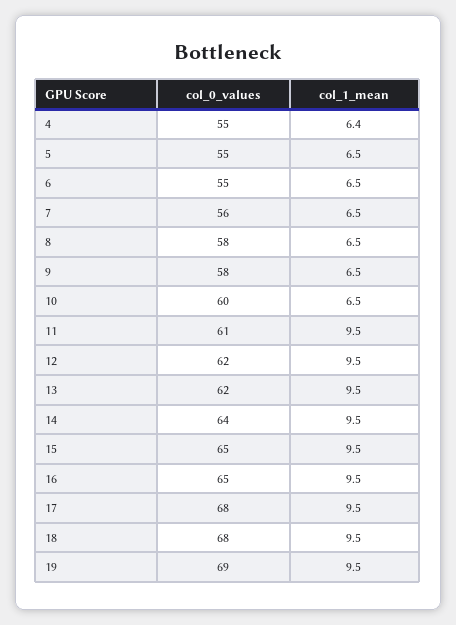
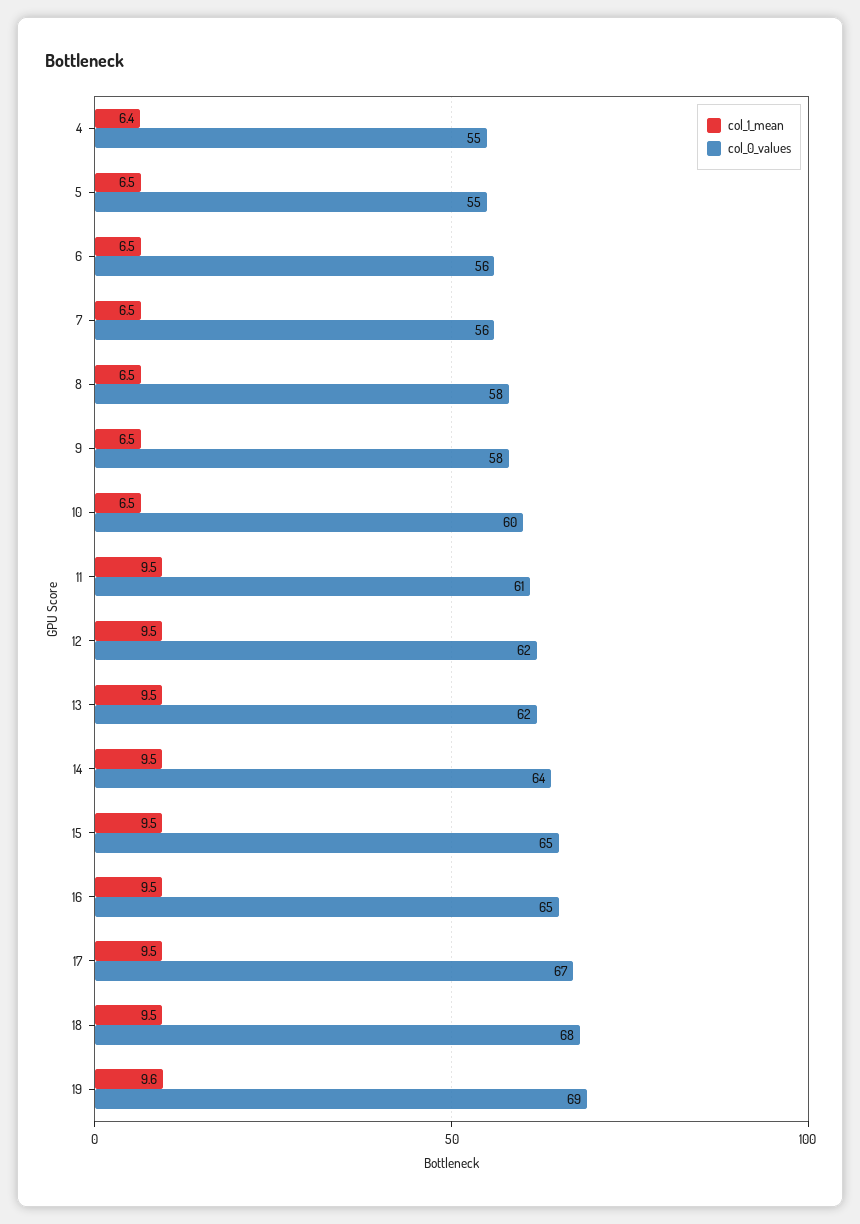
  {
    "col_0_values": {
      "4": 55,
      "5": 55,
-     "6": 55,
+     "6": 56,
      "7": 56,
      "8": 58,
      "9": 58,
      "10": 60,
      "11": 61,
      "12": 62,
      "13": 62,
      "14": 64,
      "15": 65,
      "16": 65,
-     "17": 68,
+     "17": 67,
      "18": 68,
      "19": 69
    },
    "col_1_mean": {
      "4": 6.4,
      "5": 6.5,
      "6": 6.5,
      "7": 6.5,
      "8": 6.5,
      "9": 6.5,
      "10": 6.5,
      "11": 9.5,
      "12": 9.5,
      "13": 9.5,
      "14": 9.5,
      "15": 9.5,
      "16": 9.5,
      "17": 9.5,
      "18": 9.5,
-     "19": 9.5
+     "19": 9.6
    }
  }

